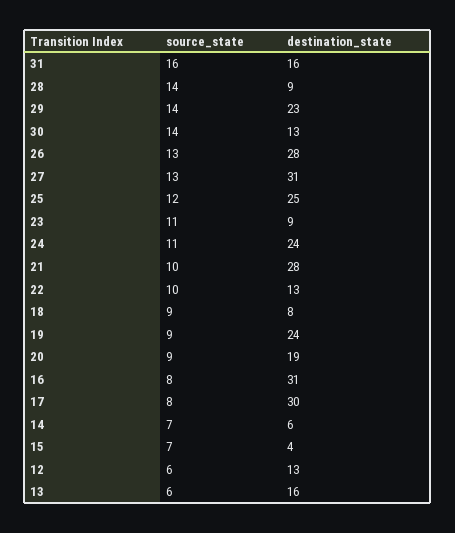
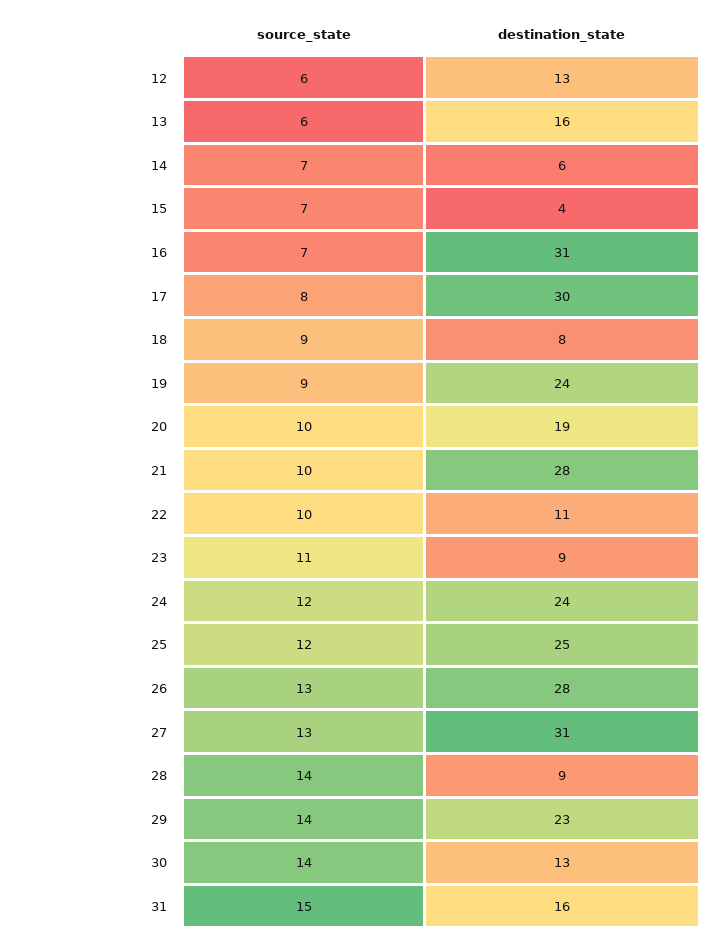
  {
    "source_state": {
-     "31": 16,
+     "31": 15,
      "28": 14,
      "29": 14,
      "30": 14,
      "26": 13,
      "27": 13,
      "25": 12,
      "23": 11,
-     "24": 11,
+     "24": 12,
      "21": 10,
      "22": 10,
      "18": 9,
      "19": 9,
-     "20": 9,
+     "20": 10,
-     "16": 8,
+     "16": 7,
      "17": 8,
      "14": 7,
      "15": 7,
      "12": 6,
      "13": 6
    },
    "destination_state": {
      "31": 16,
      "28": 9,
      "29": 23,
      "30": 13,
      "26": 28,
      "27": 31,
      "25": 25,
      "23": 9,
      "24": 24,
      "21": 28,
-     "22": 13,
+     "22": 11,
      "18": 8,
      "19": 24,
      "20": 19,
      "16": 31,
      "17": 30,
      "14": 6,
      "15": 4,
      "12": 13,
      "13": 16
    }
  }

